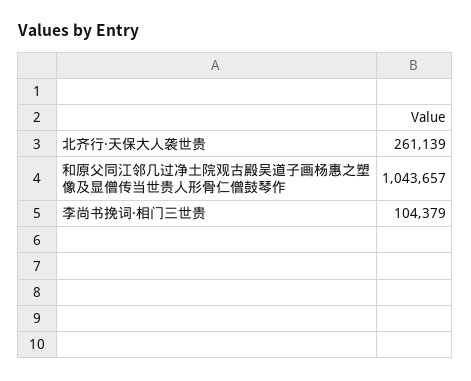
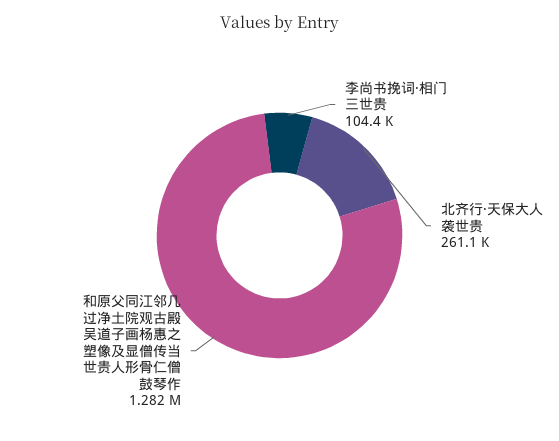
  {
    "北齐行·天保大人袭世贵": 261139,
-   "和原父同江邻几过净土院观古殿吴道子画杨惠之塑像及显僧传当世贵人形骨仁僧鼓琴作": 1043657,
+   "和原父同江邻几过净土院观古殿吴道子画杨惠之塑像及显僧传当世贵人形骨仁僧鼓琴作": 1282000,
    "李尚书挽词·相门三世贵": 104379
  }

